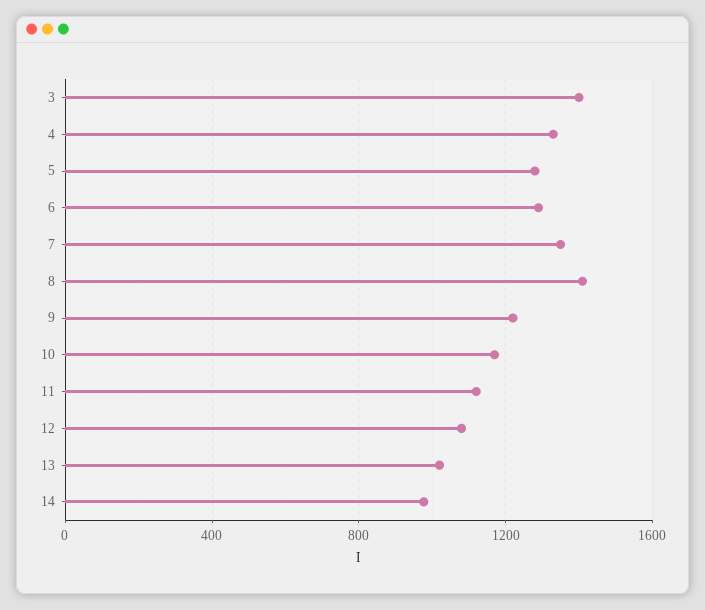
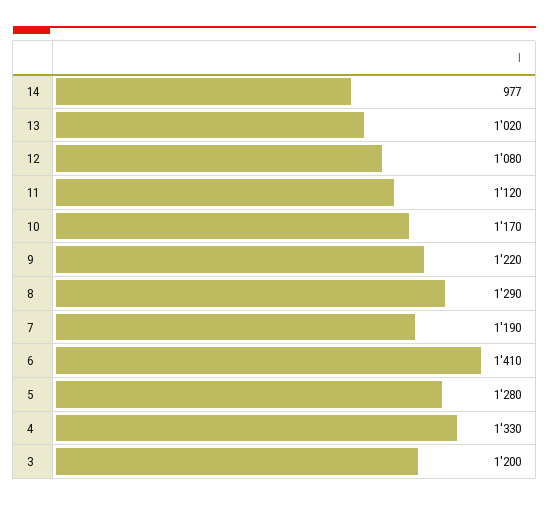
  {
-   "3": 1400,
+   "3": 1200,
    "4": 1330,
    "5": 1280,
-   "6": 1300,
+   "6": 1410,
-   "7": 1350,
+   "7": 1190,
-   "8": 1400,
+   "8": 1290,
    "9": 1220,
    "10": 1170,
    "11": 1120,
    "12": 1080,
    "13": 1020,
    "14": 977
  }

